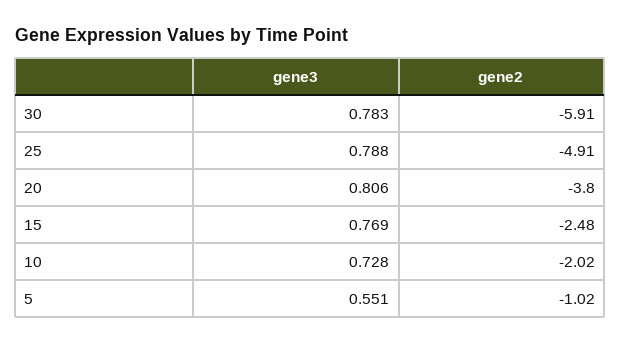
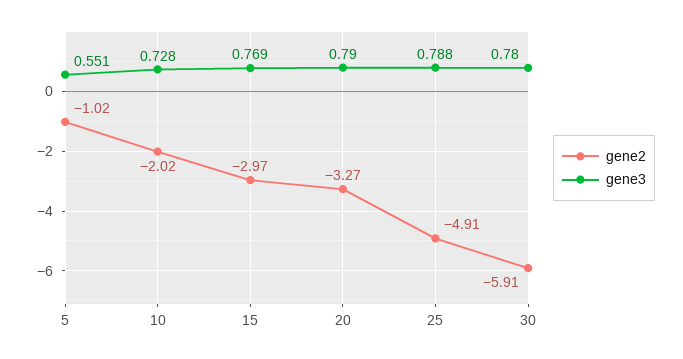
  {
    "gene3": {
-     "30": 0.783,
+     "30": 0.78,
      "25": 0.788,
-     "20": 0.806,
+     "20": 0.79,
      "15": 0.769,
      "10": 0.728,
      "5": 0.551
    },
    "gene2": {
      "30": -5.91,
      "25": -4.91,
-     "20": -3.8,
+     "20": -3.27,
-     "15": -2.48,
+     "15": -2.97,
      "10": -2.02,
      "5": -1.02
    }
  }

